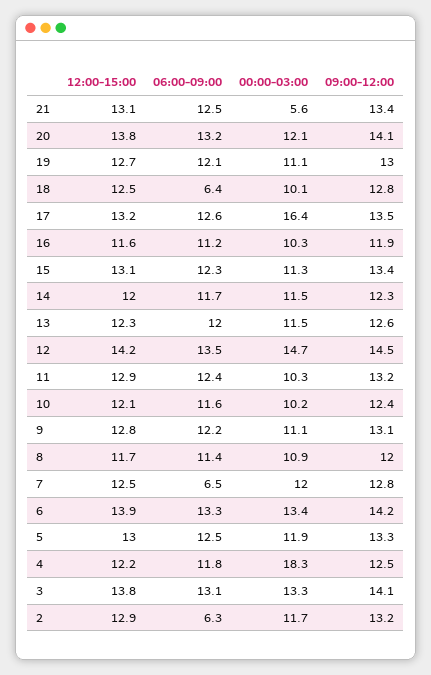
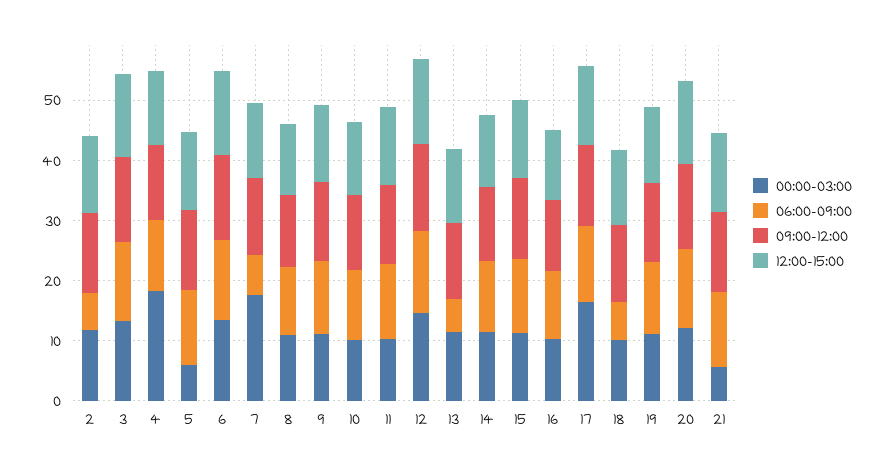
  {
    "12:00-15:00": {
      "21": 13.1,
      "20": 13.8,
      "19": 12.7,
      "18": 12.5,
      "17": 13.2,
      "16": 11.6,
      "15": 13.1,
      "14": 12,
      "13": 12.3,
      "12": 14.2,
      "11": 12.9,
      "10": 12.1,
      "9": 12.8,
      "8": 11.7,
      "7": 12.5,
      "6": 13.9,
      "5": 13,
      "4": 12.2,
      "3": 13.8,
      "2": 12.9
    },
    "06:00-09:00": {
      "21": 12.5,
      "20": 13.2,
      "19": 12.1,
      "18": 6.4,
      "17": 12.6,
      "16": 11.2,
      "15": 12.3,
      "14": 11.7,
-     "13": 12,
+     "13": 6,
      "12": 13.5,
      "11": 12.4,
      "10": 11.6,
      "9": 12.2,
      "8": 11.4,
      "7": 6.5,
      "6": 13.3,
      "5": 12.5,
      "4": 11.8,
      "3": 13.1,
      "2": 6.3
    },
    "00:00-03:00": {
      "21": 5.6,
      "20": 12.1,
      "19": 11.1,
      "18": 10.1,
      "17": 16.4,
      "16": 10.3,
      "15": 11.3,
      "14": 11.5,
      "13": 11.5,
      "12": 14.7,
      "11": 10.3,
      "10": 10.2,
      "9": 11.1,
      "8": 10.9,
-     "7": 12,
+     "7": 18,
      "6": 13.4,
-     "5": 11.9,
+     "5": 6,
      "4": 18.3,
      "3": 13.3,
      "2": 11.7
    },
    "09:00-12:00": {
      "21": 13.4,
      "20": 14.1,
      "19": 13,
      "18": 12.8,
      "17": 13.5,
      "16": 11.9,
      "15": 13.4,
      "14": 12.3,
      "13": 12.6,
      "12": 14.5,
      "11": 13.2,
      "10": 12.4,
      "9": 13.1,
      "8": 12,
      "7": 12.8,
      "6": 14.2,
      "5": 13.3,
      "4": 12.5,
      "3": 14.1,
      "2": 13.2
    }
  }

